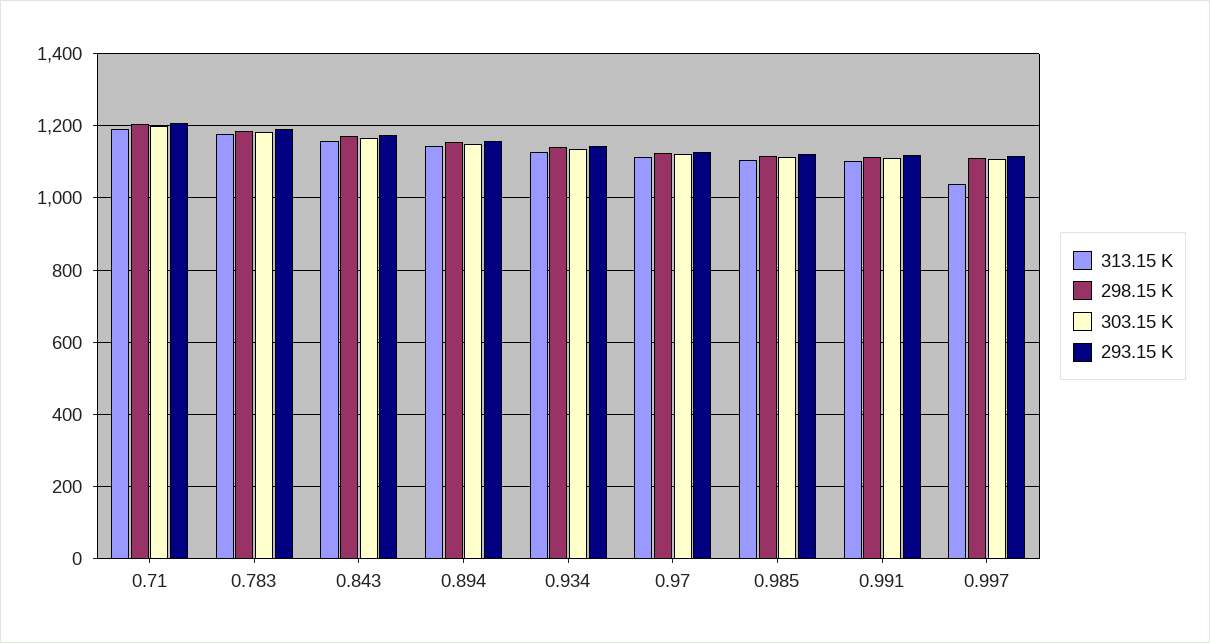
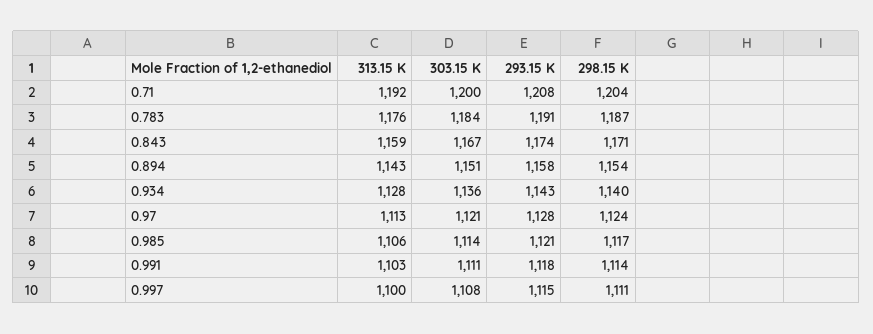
  {
    "313.15 K": {
      "0.71": 1192,
      "0.783": 1176,
      "0.843": 1159,
      "0.894": 1143,
      "0.934": 1128,
      "0.97": 1113,
      "0.985": 1106,
      "0.991": 1103,
-     "0.997": 1040
+     "0.997": 1100
    },
    "298.15 K": {
      "0.71": 1204,
      "0.783": 1187,
      "0.843": 1171,
      "0.894": 1154,
      "0.934": 1140,
      "0.97": 1124,
      "0.985": 1117,
      "0.991": 1114,
      "0.997": 1111
    },
    "303.15 K": {
      "0.71": 1200,
      "0.783": 1184,
      "0.843": 1167,
      "0.894": 1151,
      "0.934": 1136,
      "0.97": 1121,
      "0.985": 1114,
      "0.991": 1111,
      "0.997": 1108
    },
    "293.15 K": {
      "0.71": 1208,
      "0.783": 1191,
      "0.843": 1174,
      "0.894": 1158,
      "0.934": 1143,
      "0.97": 1128,
      "0.985": 1121,
      "0.991": 1118,
      "0.997": 1115
    }
  }

